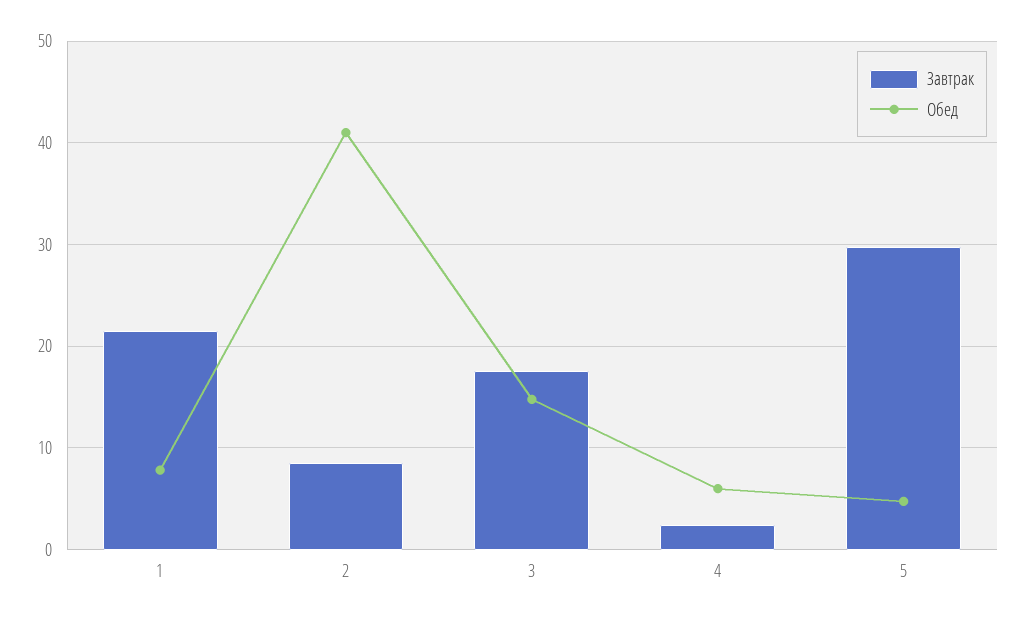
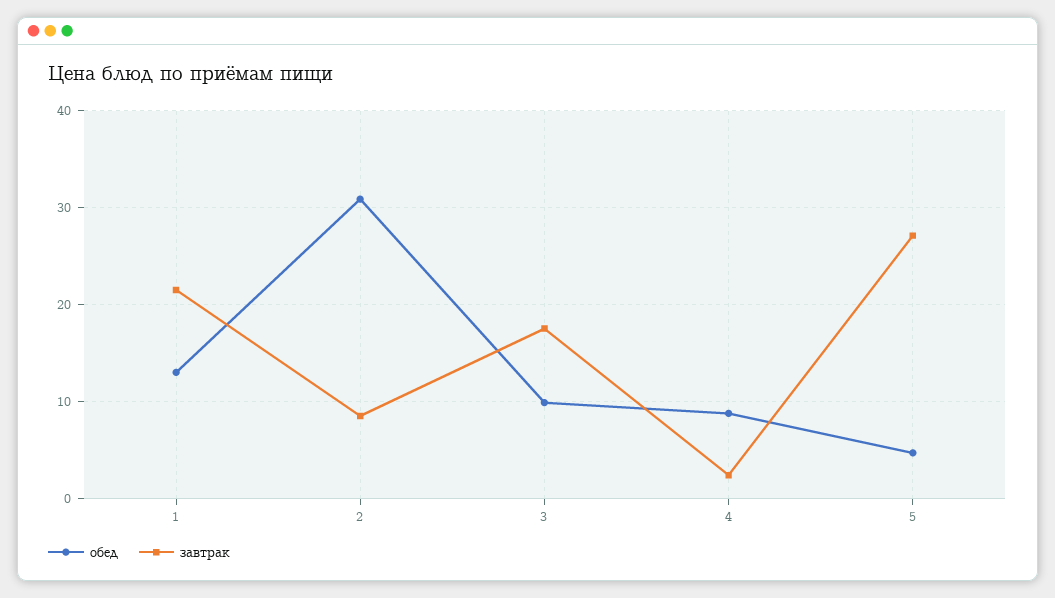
  {
    "Завтрак": {
      "1": 22,
      "2": 9,
      "3": 18,
      "4": 2,
-     "5": 30
+     "5": 27
    },
    "Обед": {
-     "1": 8,
+     "1": 13,
-     "2": 41,
+     "2": 31,
-     "3": 15,
+     "3": 10,
-     "4": 6,
+     "4": 9,
      "5": 5
    }
  }

